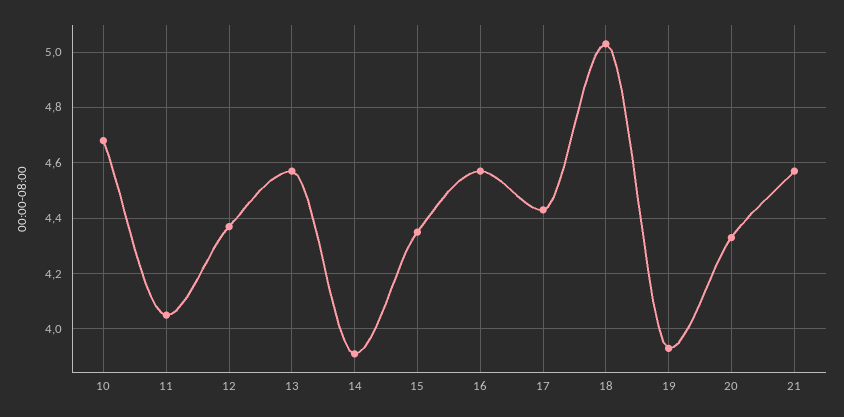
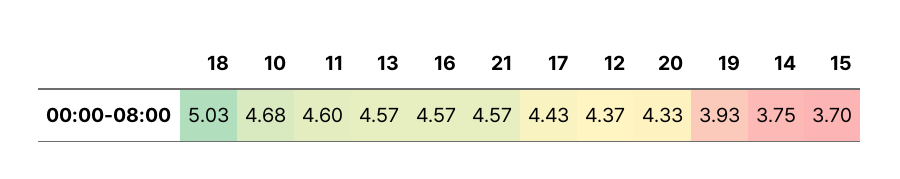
  {
    "10": 4.68,
-   "11": 4.05,
+   "11": 4.6,
    "12": 4.37,
    "13": 4.57,
-   "14": 3.9,
+   "14": 3.75,
-   "15": 4.35,
+   "15": 3.7,
    "16": 4.57,
    "17": 4.43,
    "18": 5.03,
    "19": 3.93,
    "20": 4.33,
    "21": 4.57
  }

